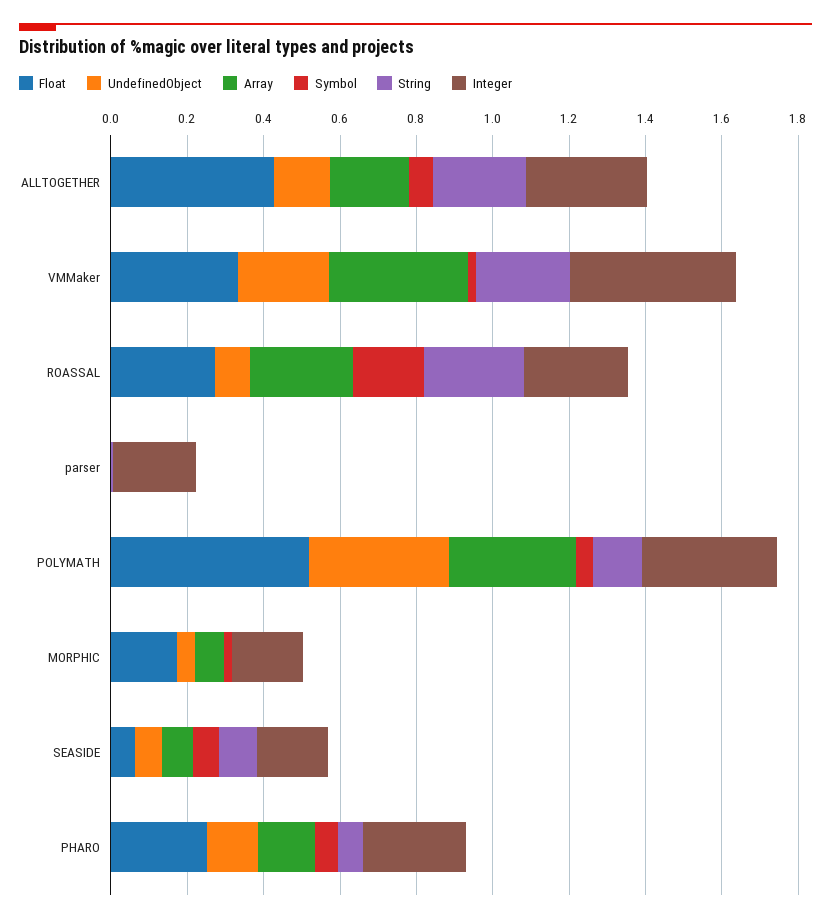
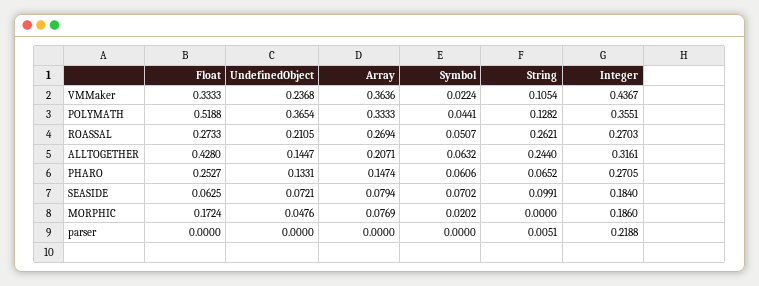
  {
    "Float": {
      "ALLTOGETHER": 0.428,
      "VMMaker": 0.3333,
      "ROASSAL": 0.2733,
      "parser": 0,
      "POLYMATH": 0.5188,
      "MORPHIC": 0.1724,
      "SEASIDE": 0.0625,
      "PHARO": 0.2527
    },
    "UndefinedObject": {
      "ALLTOGETHER": 0.1447,
      "VMMaker": 0.2368,
-     "ROASSAL": 0.1,
+     "ROASSAL": 0.2105,
      "parser": 0,
      "POLYMATH": 0.3654,
      "MORPHIC": 0.0476,
      "SEASIDE": 0.0721,
      "PHARO": 0.1331
    },
    "Array": {
      "ALLTOGETHER": 0.2071,
      "VMMaker": 0.3636,
      "ROASSAL": 0.2694,
      "parser": 0,
      "POLYMATH": 0.3333,
      "MORPHIC": 0.0769,
      "SEASIDE": 0.0794,
      "PHARO": 0.1474
    },
    "Symbol": {
      "ALLTOGETHER": 0.0632,
      "VMMaker": 0.0224,
-     "ROASSAL": 0.2,
+     "ROASSAL": 0.0507,
      "parser": 0,
      "POLYMATH": 0.0441,
      "MORPHIC": 0.0202,
      "SEASIDE": 0.0702,
      "PHARO": 0.0606
    },
    "String": {
      "ALLTOGETHER": 0.244,
-     "VMMaker": 0.25,
+     "VMMaker": 0.1054,
      "ROASSAL": 0.2621,
      "parser": 0.0051,
      "POLYMATH": 0.1282,
      "MORPHIC": 0,
      "SEASIDE": 0.0991,
      "PHARO": 0.0652
    },
    "Integer": {
      "ALLTOGETHER": 0.3161,
      "VMMaker": 0.4367,
      "ROASSAL": 0.2703,
      "parser": 0.2188,
      "POLYMATH": 0.3551,
      "MORPHIC": 0.186,
      "SEASIDE": 0.184,
      "PHARO": 0.2705
    }
  }

